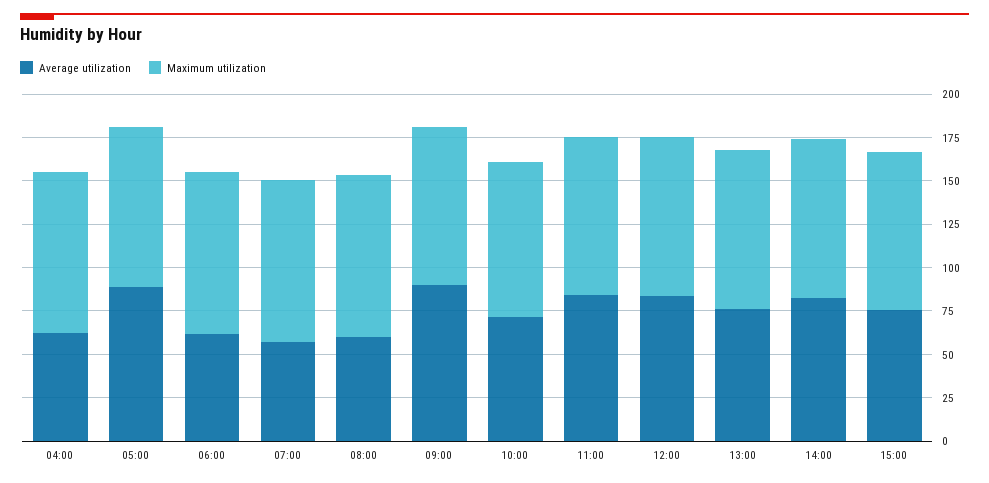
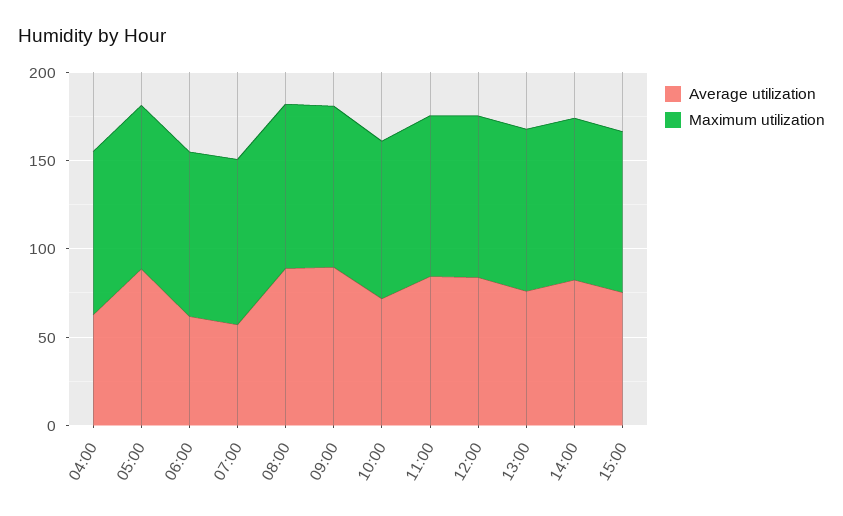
  {
    "Average utilization": {
      "04:00": 65,
      "05:00": 90,
      "06:00": 60,
      "07:00": 55,
-     "08:00": 60,
+     "08:00": 90,
      "09:00": 90,
      "10:00": 70,
      "11:00": 85,
      "12:00": 85,
      "13:00": 75,
      "14:00": 80,
      "15:00": 75
    },
    "Maximum utilization": {
      "04:00": 95,
      "05:00": 95,
      "06:00": 95,
      "07:00": 95,
      "08:00": 95,
      "09:00": 90,
      "10:00": 90,
      "11:00": 90,
      "12:00": 90,
      "13:00": 90,
      "14:00": 90,
      "15:00": 90
    }
  }

